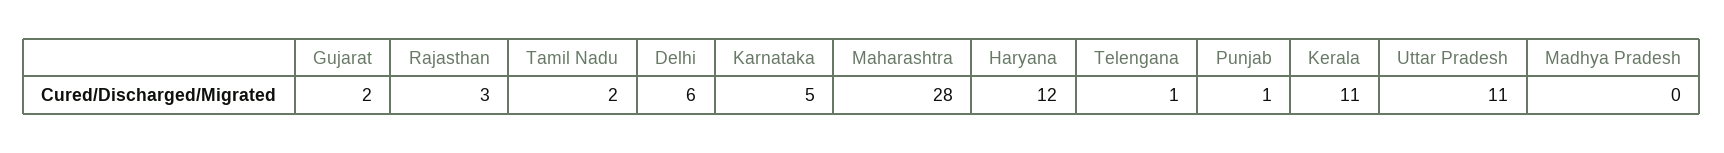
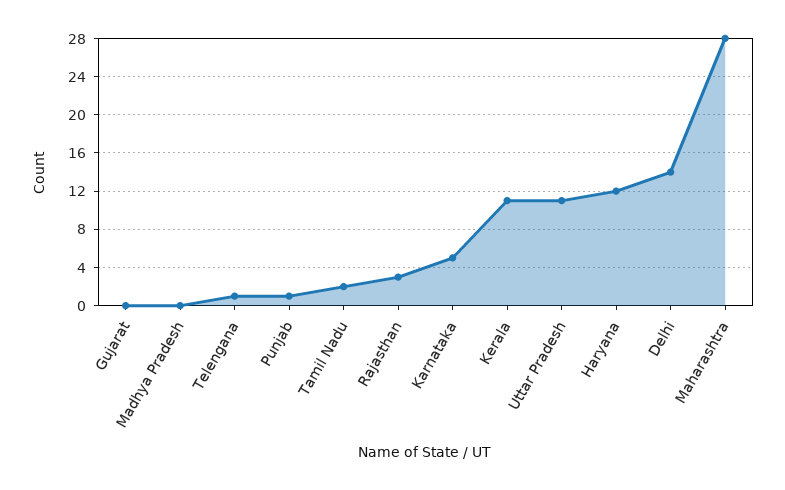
  {
-   "Gujarat": 2,
+   "Gujarat": 0,
    "Rajasthan": 3,
    "Tamil Nadu": 2,
-   "Delhi": 6,
+   "Delhi": 14,
    "Karnataka": 5,
    "Maharashtra": 28,
    "Haryana": 12,
    "Telengana": 1,
    "Punjab": 1,
    "Kerala": 11,
    "Uttar Pradesh": 11,
    "Madhya Pradesh": 0
  }

